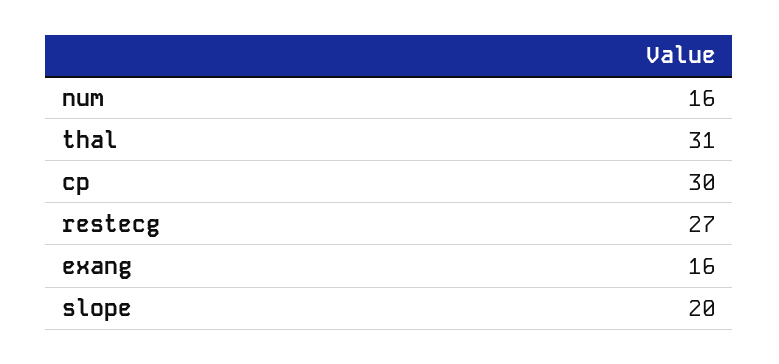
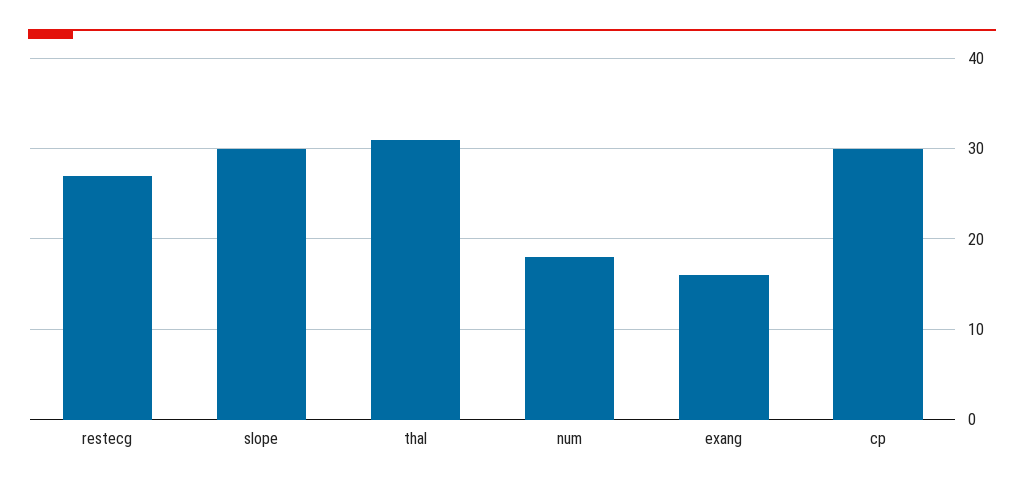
  {
-   "num": 16,
+   "num": 18,
    "thal": 31,
    "cp": 30,
    "restecg": 27,
    "exang": 16,
-   "slope": 20
+   "slope": 30
  }

